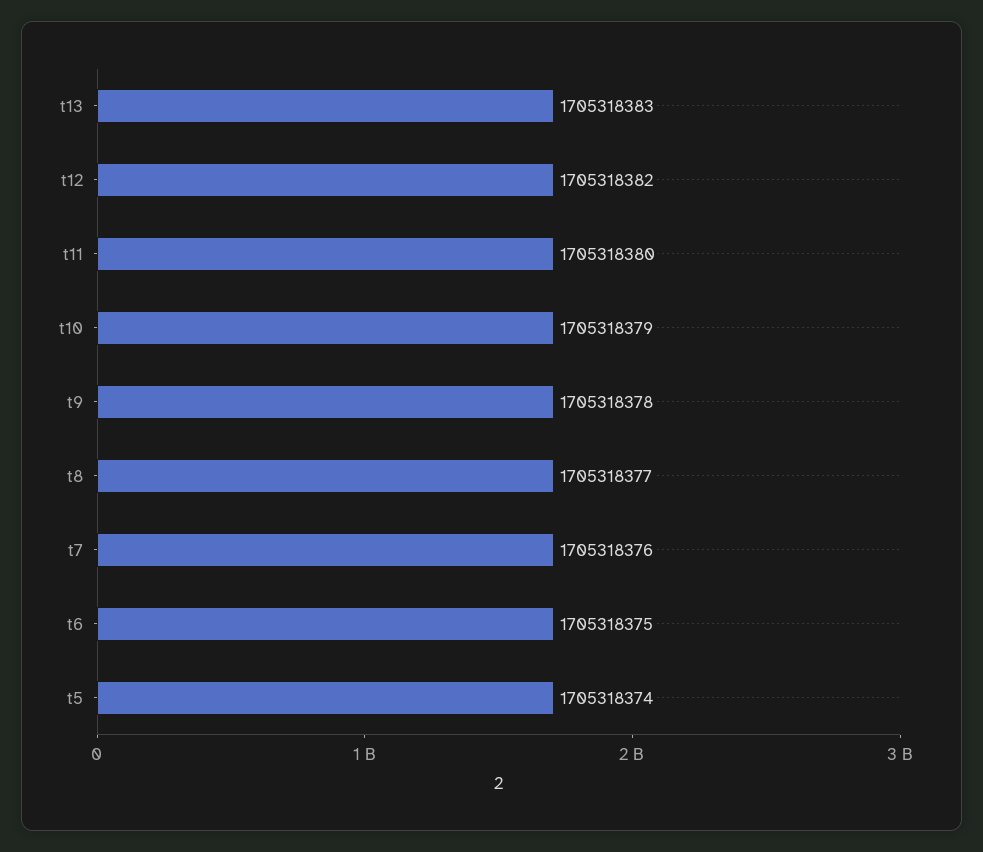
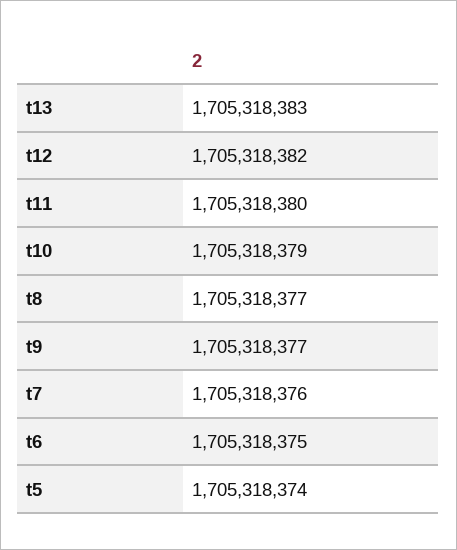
  {
    "t13": 1705318383,
    "t12": 1705318382,
    "t11": 1705318380,
    "t10": 1705318379,
-   "t9": 1705318378,
+   "t9": 1705318377,
    "t8": 1705318377,
    "t7": 1705318376,
    "t6": 1705318375,
    "t5": 1705318374
  }

